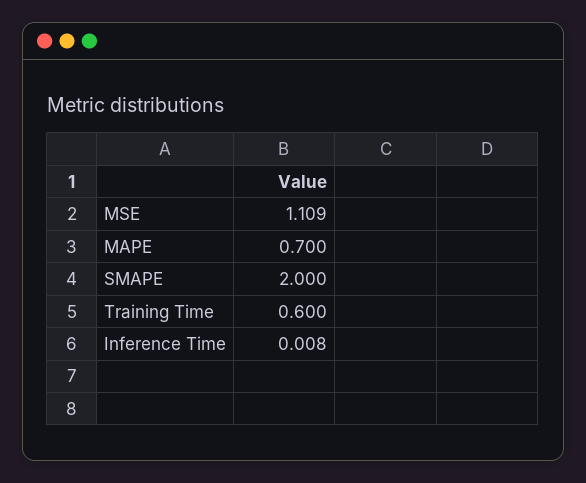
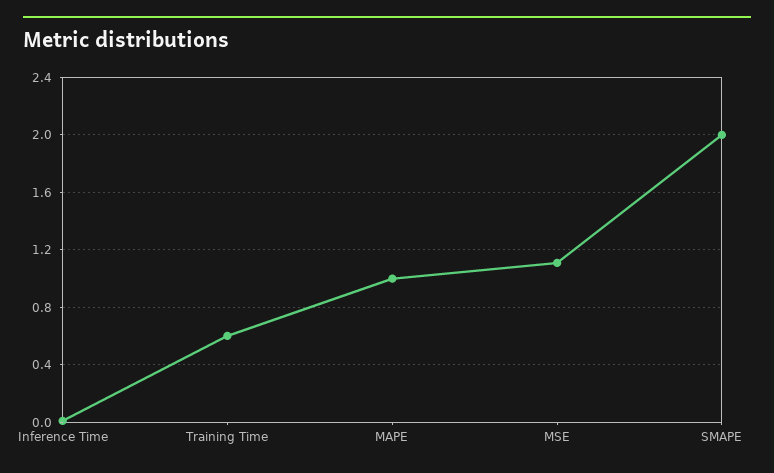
  {
    "MSE": 1.109,
-   "MAPE": 0.7,
+   "MAPE": 1,
    "SMAPE": 2,
    "Training Time": 0.6,
    "Inference Time": 0.008
  }

